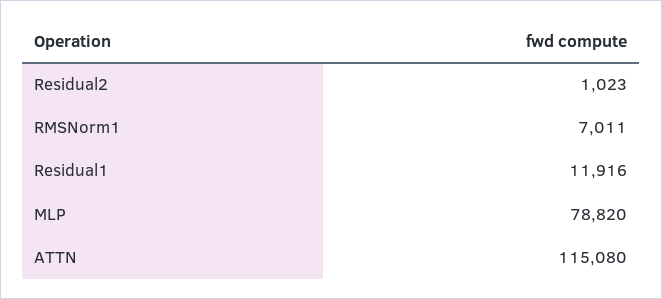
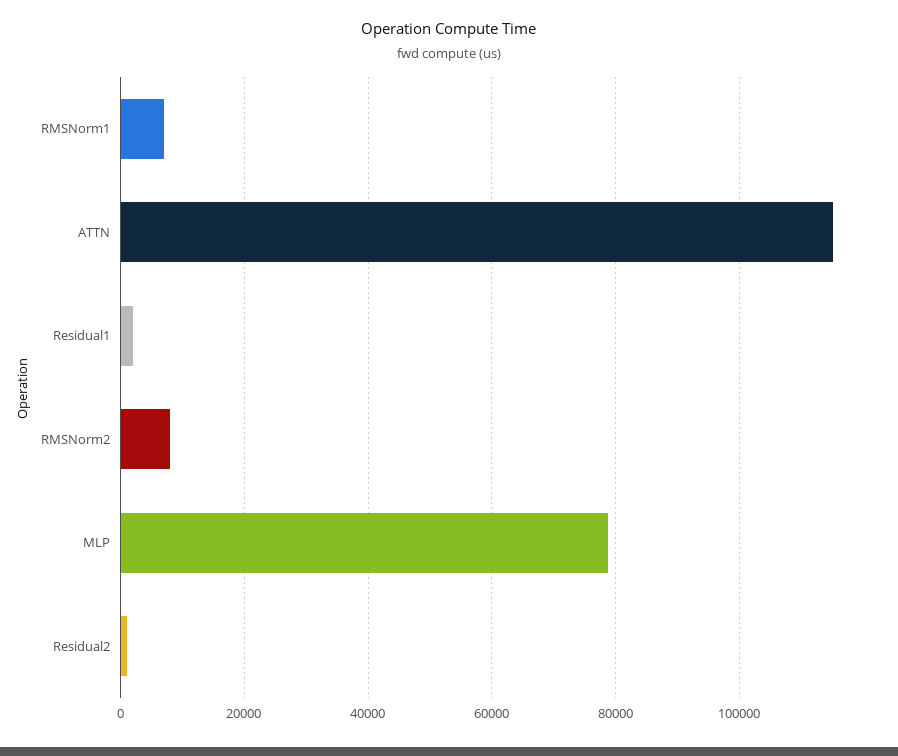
  {
    "Residual2": 1023,
    "RMSNorm1": 7011,
-   "Residual1": 11916,
+   "Residual1": 2000,
    "MLP": 78820,
-   "ATTN": 115080
+   "ATTN": 115080,
+   "RMSNorm2": 8000
  }

